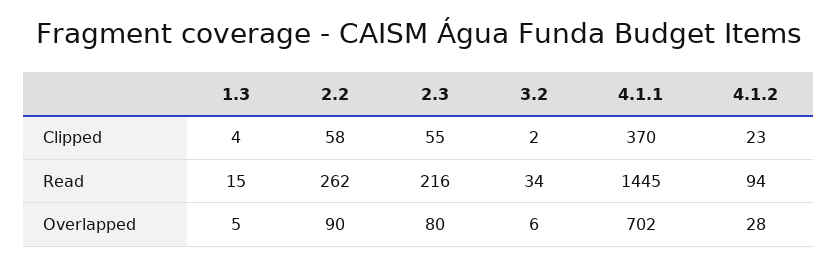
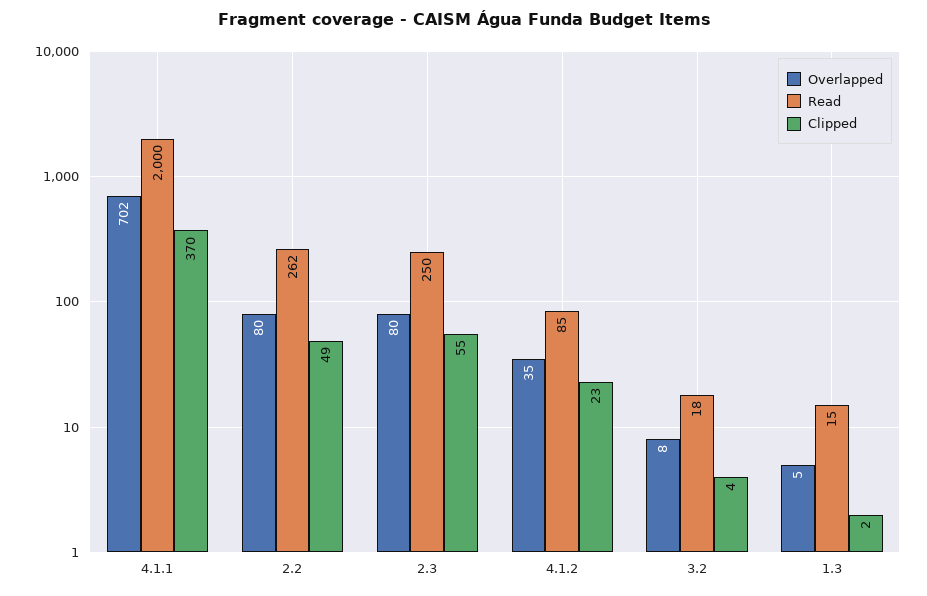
  {
    "Clipped": {
-     "1.3": 4,
+     "1.3": 2,
-     "2.2": 58,
+     "2.2": 49,
      "2.3": 55,
-     "3.2": 2,
+     "3.2": 4,
      "4.1.1": 370,
      "4.1.2": 23
    },
    "Read": {
      "1.3": 15,
      "2.2": 262,
-     "2.3": 216,
+     "2.3": 250,
-     "3.2": 34,
+     "3.2": 18,
-     "4.1.1": 1445,
+     "4.1.1": 2000,
-     "4.1.2": 94
+     "4.1.2": 85
    },
    "Overlapped": {
      "1.3": 5,
-     "2.2": 90,
+     "2.2": 80,
      "2.3": 80,
-     "3.2": 6,
+     "3.2": 8,
      "4.1.1": 702,
-     "4.1.2": 28
+     "4.1.2": 35
    }
  }

